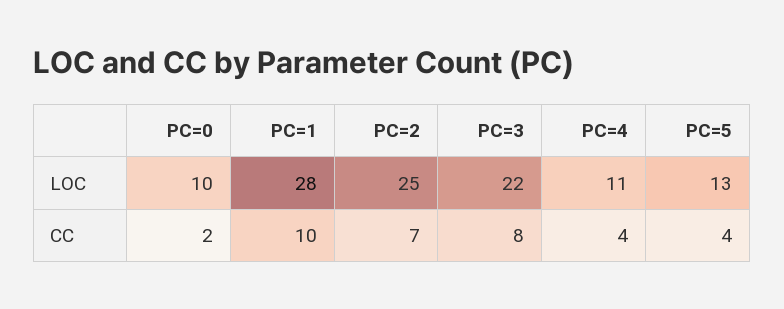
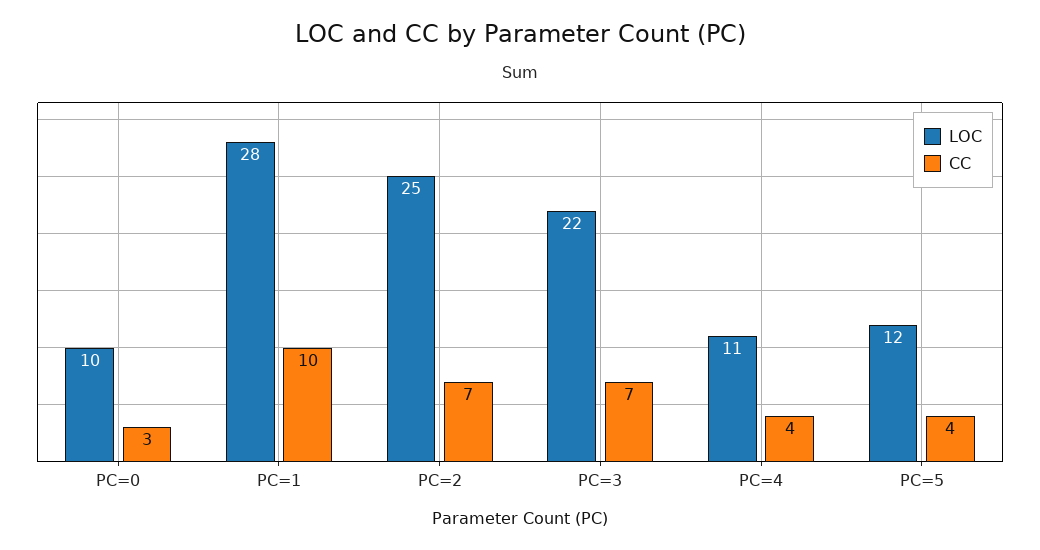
  {
    "LOC": {
      "PC=0": 10,
      "PC=1": 28,
      "PC=2": 25,
      "PC=3": 22,
      "PC=4": 11,
-     "PC=5": 13
+     "PC=5": 12
    },
    "CC": {
-     "PC=0": 2,
+     "PC=0": 3,
      "PC=1": 10,
      "PC=2": 7,
-     "PC=3": 8,
+     "PC=3": 7,
      "PC=4": 4,
      "PC=5": 4
    }
  }

